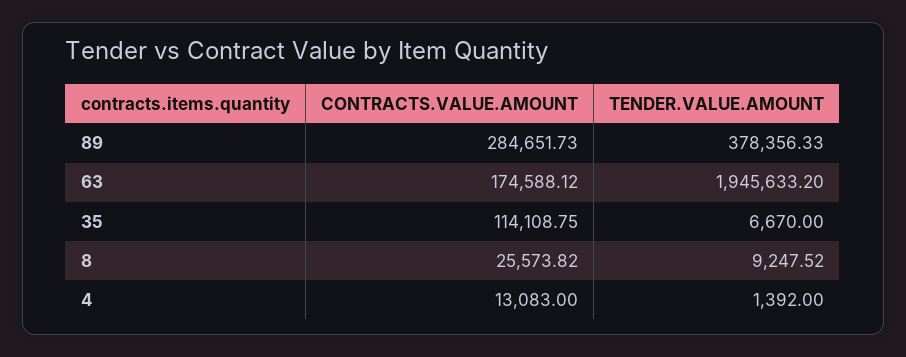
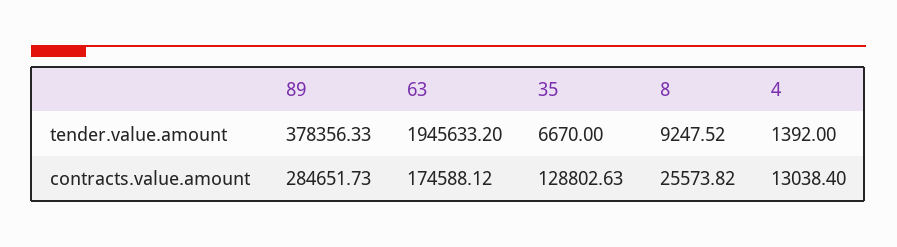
  {
    "CONTRACTS.VALUE.AMOUNT": {
      "89": 284651.73,
      "63": 174588.12,
-     "35": 114108.75,
+     "35": 128802.63,
      "8": 25573.82,
-     "4": 13083
+     "4": 13038.4
    },
    "TENDER.VALUE.AMOUNT": {
      "89": 378356.33,
      "63": 1945633.2,
      "35": 6670,
      "8": 9247.52,
      "4": 1392
    }
  }

